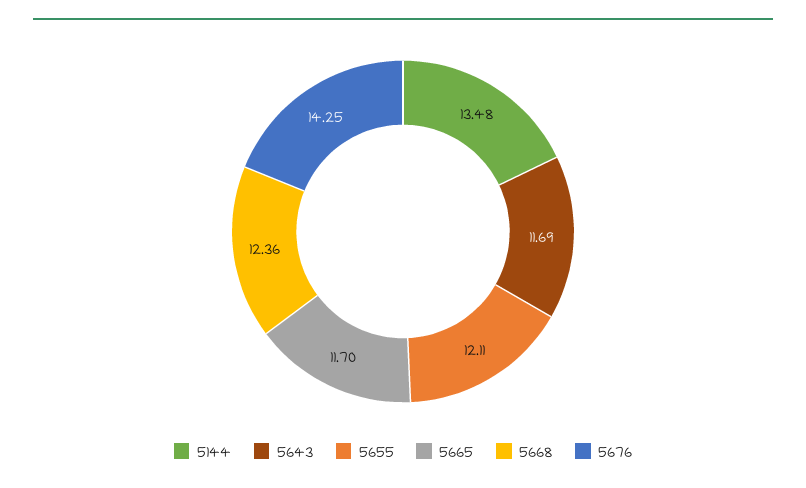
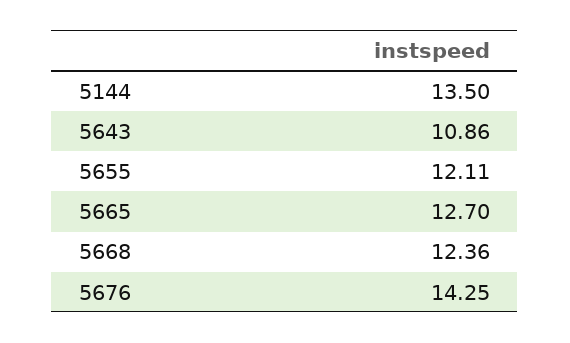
  {
-   "5144": 13.48,
+   "5144": 13.5,
-   "5643": 11.69,
+   "5643": 10.86,
    "5655": 12.11,
-   "5665": 11.7,
+   "5665": 12.7,
    "5668": 12.36,
    "5676": 14.25
  }

